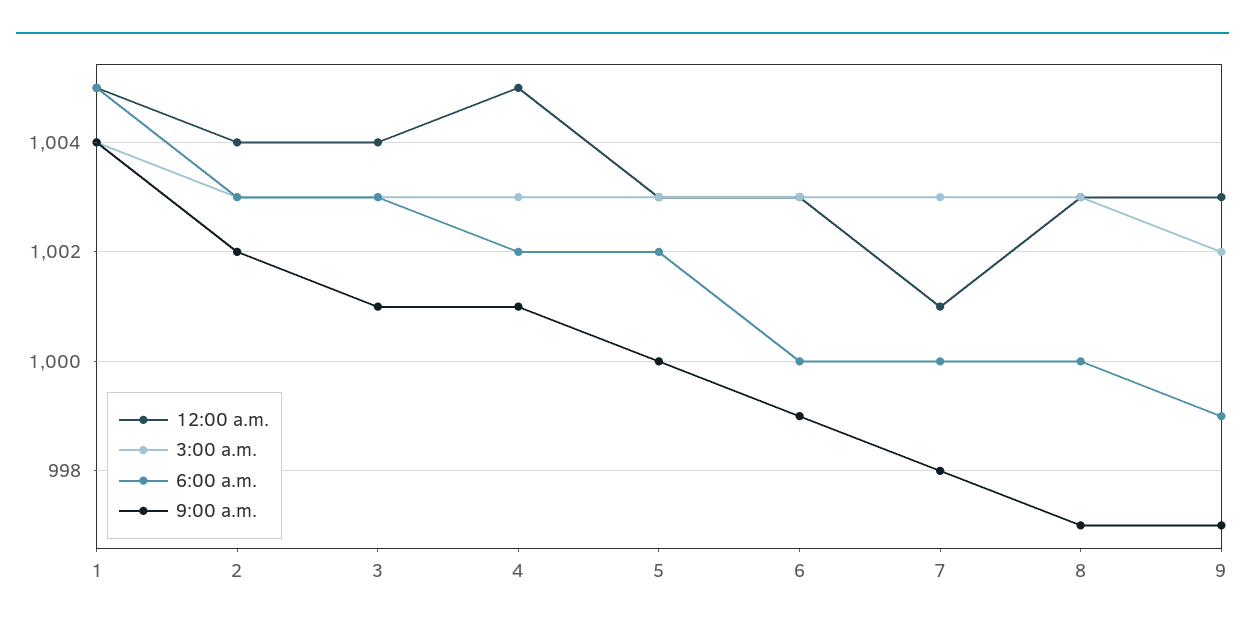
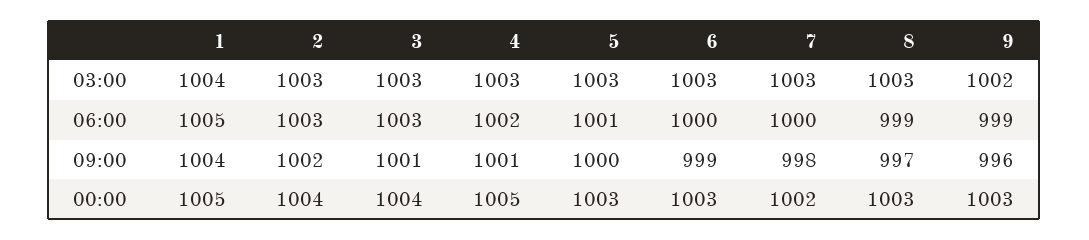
  {
    "12:00 a.m.": {
      "1": 1005,
      "2": 1004,
      "3": 1004,
      "4": 1005,
      "5": 1003,
      "6": 1003,
-     "7": 1001,
+     "7": 1002,
      "8": 1003,
      "9": 1003
    },
    "3:00 a.m.": {
      "1": 1004,
      "2": 1003,
      "3": 1003,
      "4": 1003,
      "5": 1003,
      "6": 1003,
      "7": 1003,
      "8": 1003,
      "9": 1002
    },
    "6:00 a.m.": {
      "1": 1005,
      "2": 1003,
      "3": 1003,
      "4": 1002,
-     "5": 1002,
+     "5": 1001,
      "6": 1000,
      "7": 1000,
-     "8": 1000,
+     "8": 999,
      "9": 999
    },
    "9:00 a.m.": {
      "1": 1004,
      "2": 1002,
      "3": 1001,
      "4": 1001,
      "5": 1000,
      "6": 999,
      "7": 998,
      "8": 997,
-     "9": 997
+     "9": 996
    }
  }

